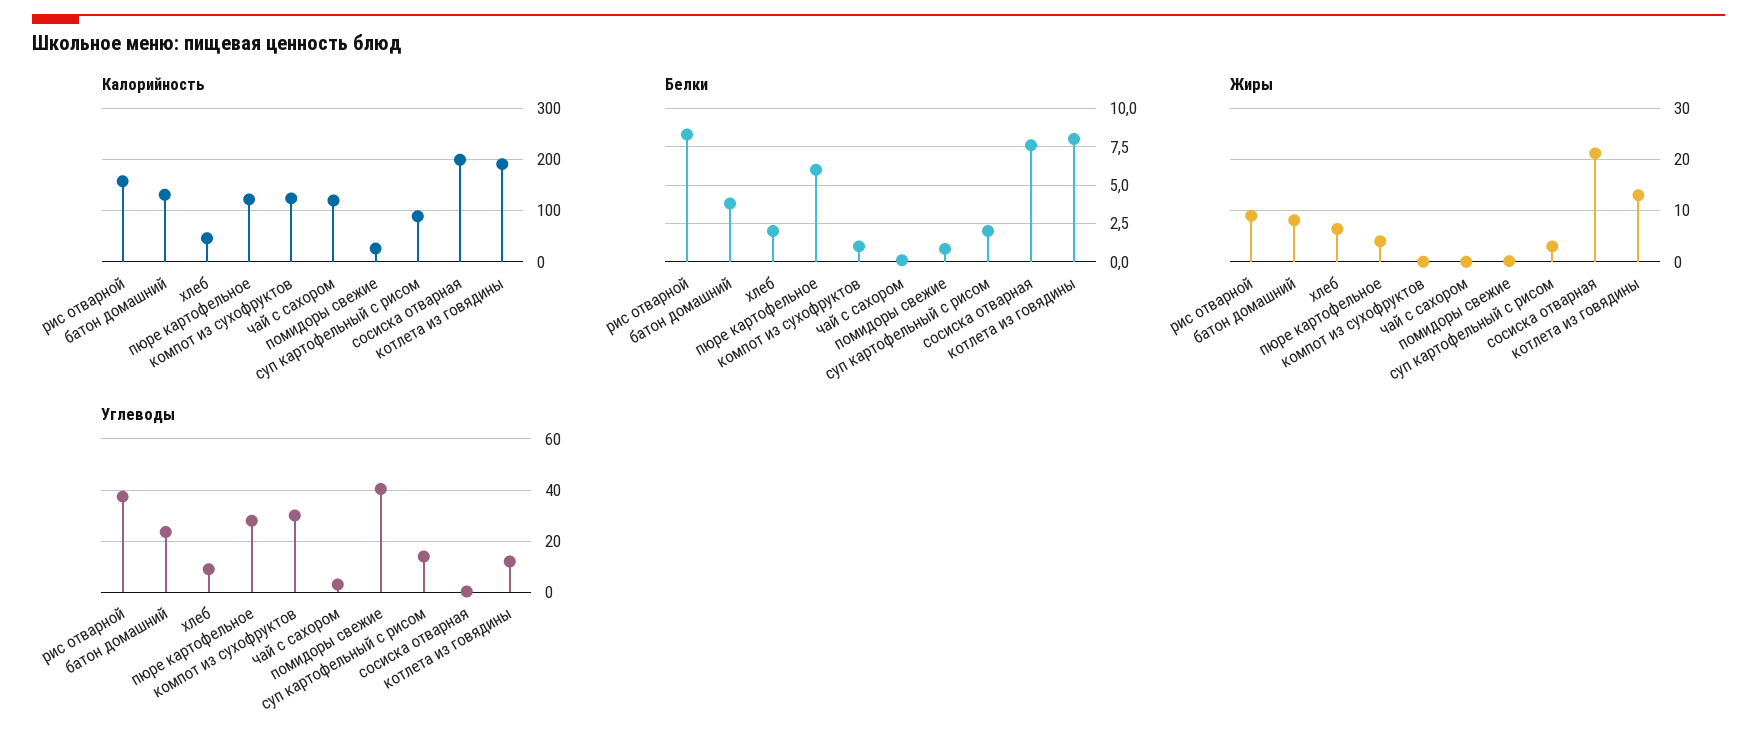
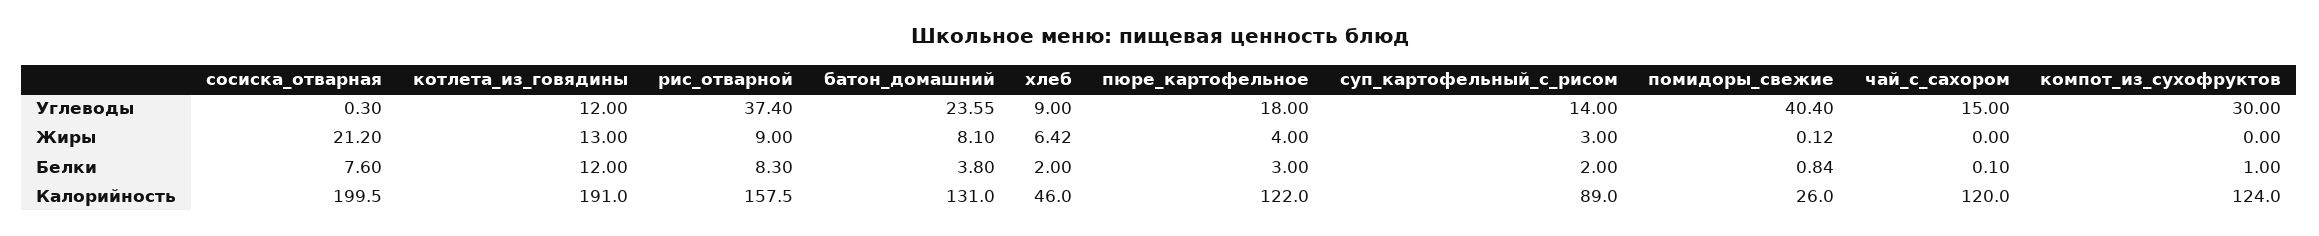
  {
    "Калорийность": {
      "рис отварной": 157.5,
      "батон домашний": 131,
      "хлеб": 46,
      "пюре картофельное": 122,
      "компот из сухофруктов": 124,
      "чай с сахором": 120,
      "помидоры свежие": 26,
      "суп картофельный с рисом": 89,
      "сосиска отварная": 199.5,
      "котлета из говядины": 191
    },
    "Белки": {
      "рис отварной": 8.3,
      "батон домашний": 3.8,
      "хлеб": 2,
-     "пюре картофельное": 6,
+     "пюре картофельное": 3,
      "компот из сухофруктов": 1,
      "чай с сахором": 0.1,
      "помидоры свежие": 0.84,
      "суп картофельный с рисом": 2,
      "сосиска отварная": 7.6,
-     "котлета из говядины": 8
+     "котлета из говядины": 12
    },
    "Жиры": {
      "рис отварной": 9,
      "батон домашний": 8.1,
      "хлеб": 6.42,
      "пюре картофельное": 4,
      "компот из сухофруктов": 0,
      "чай с сахором": 0,
      "помидоры свежие": 0.12,
      "суп картофельный с рисом": 3,
      "сосиска отварная": 21.2,
      "котлета из говядины": 13
    },
    "Углеводы": {
      "рис отварной": 37.4,
      "батон домашний": 23.55,
      "хлеб": 9,
-     "пюре картофельное": 27.5,
+     "пюре картофельное": 18,
      "компот из сухофруктов": 30,
-     "чай с сахором": 2.5,
+     "чай с сахором": 15,
      "помидоры свежие": 40.4,
      "суп картофельный с рисом": 14,
      "сосиска отварная": 0.3,
      "котлета из говядины": 12
    }
  }

